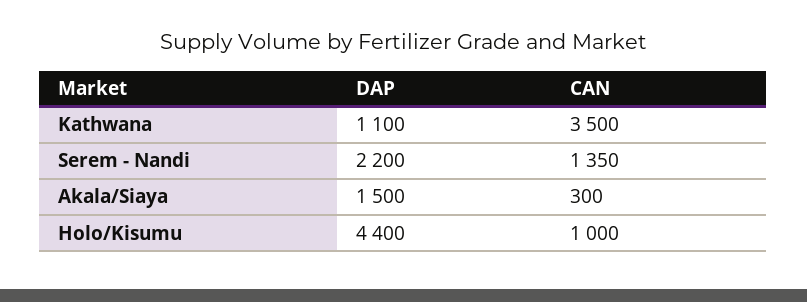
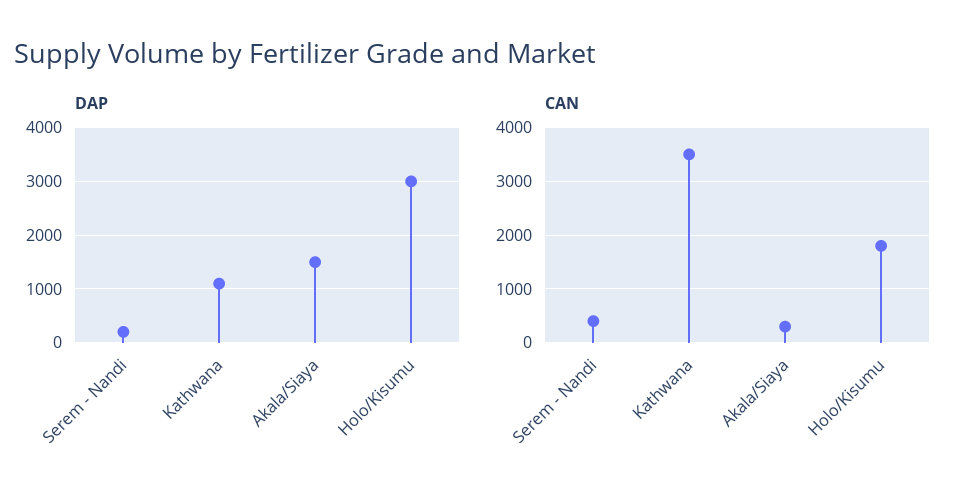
  {
    "DAP": {
      "Kathwana": 1100,
-     "Serem - Nandi": 2200,
+     "Serem - Nandi": 200,
      "Akala/Siaya": 1500,
-     "Holo/Kisumu": 4400
+     "Holo/Kisumu": 3000
    },
    "CAN": {
      "Kathwana": 3500,
-     "Serem - Nandi": 1350,
+     "Serem - Nandi": 400,
      "Akala/Siaya": 300,
-     "Holo/Kisumu": 1000
+     "Holo/Kisumu": 1800
    }
  }

